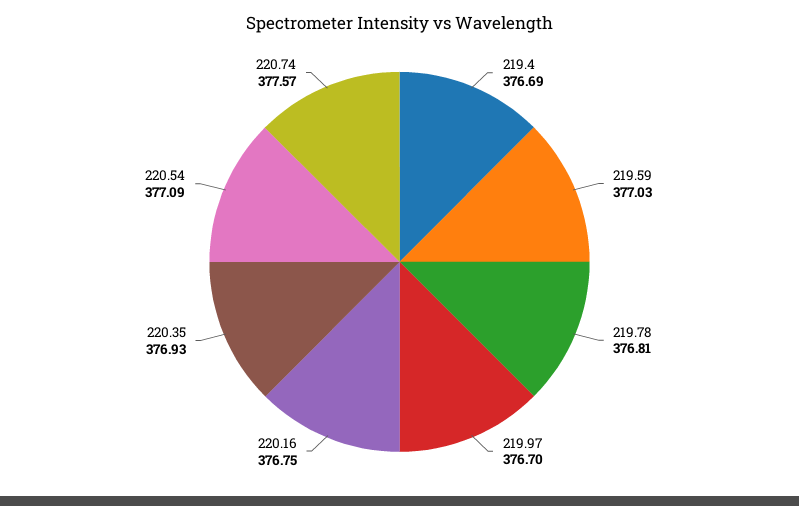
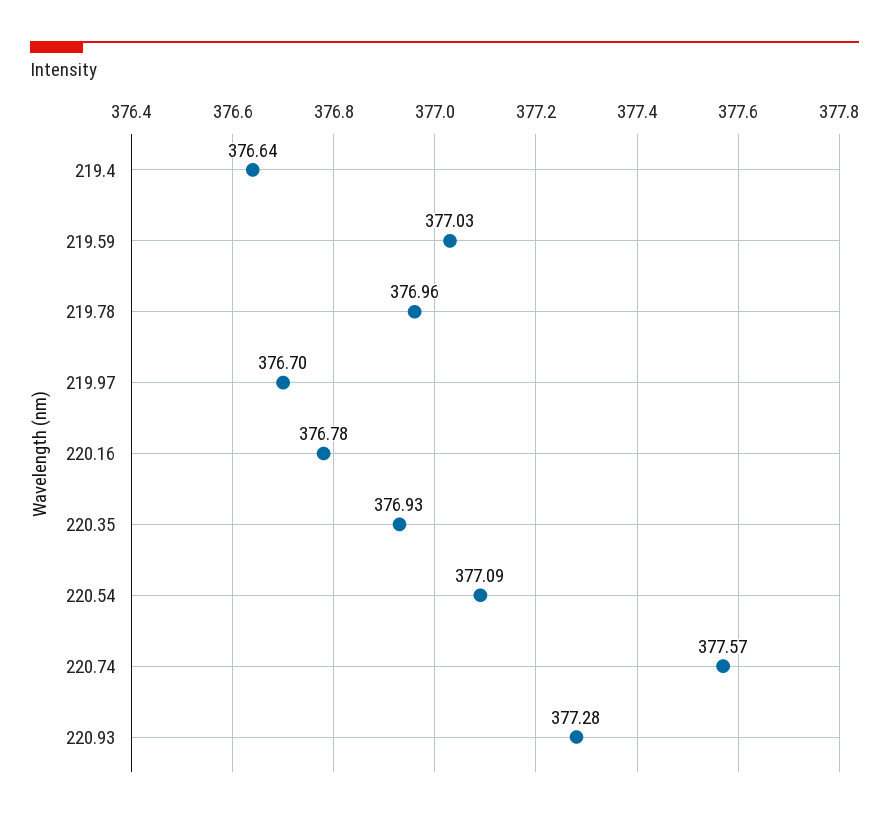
  {
-   "219.4": 376.69,
+   "219.4": 376.64,
    "219.59": 377.03,
-   "219.78": 376.81,
+   "219.78": 376.96,
    "219.97": 376.7,
-   "220.16": 376.75,
+   "220.16": 376.78,
    "220.35": 376.93,
    "220.54": 377.09,
-   "220.74": 377.57
+   "220.74": 377.57,
+   "220.93": 377.28
  }

